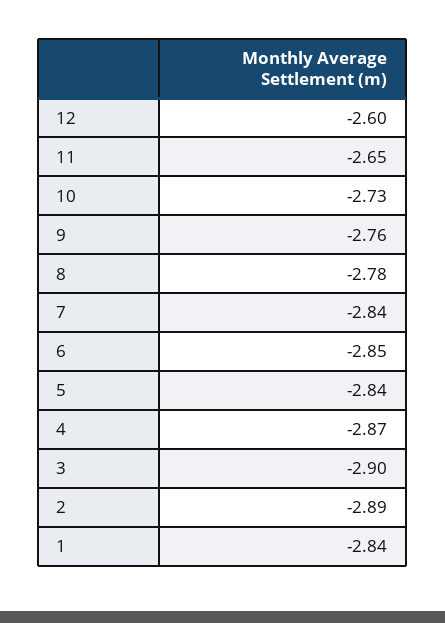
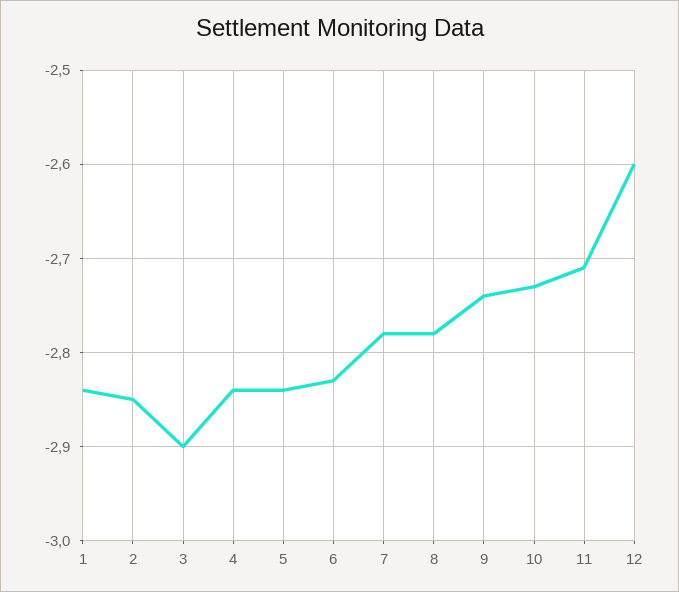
  {
    "12": -2.6,
-   "11": -2.65,
+   "11": -2.71,
    "10": -2.73,
-   "9": -2.76,
+   "9": -2.74,
    "8": -2.78,
-   "7": -2.84,
+   "7": -2.78,
-   "6": -2.85,
+   "6": -2.83,
    "5": -2.84,
-   "4": -2.87,
+   "4": -2.84,
    "3": -2.9,
-   "2": -2.89,
+   "2": -2.85,
    "1": -2.84
  }

